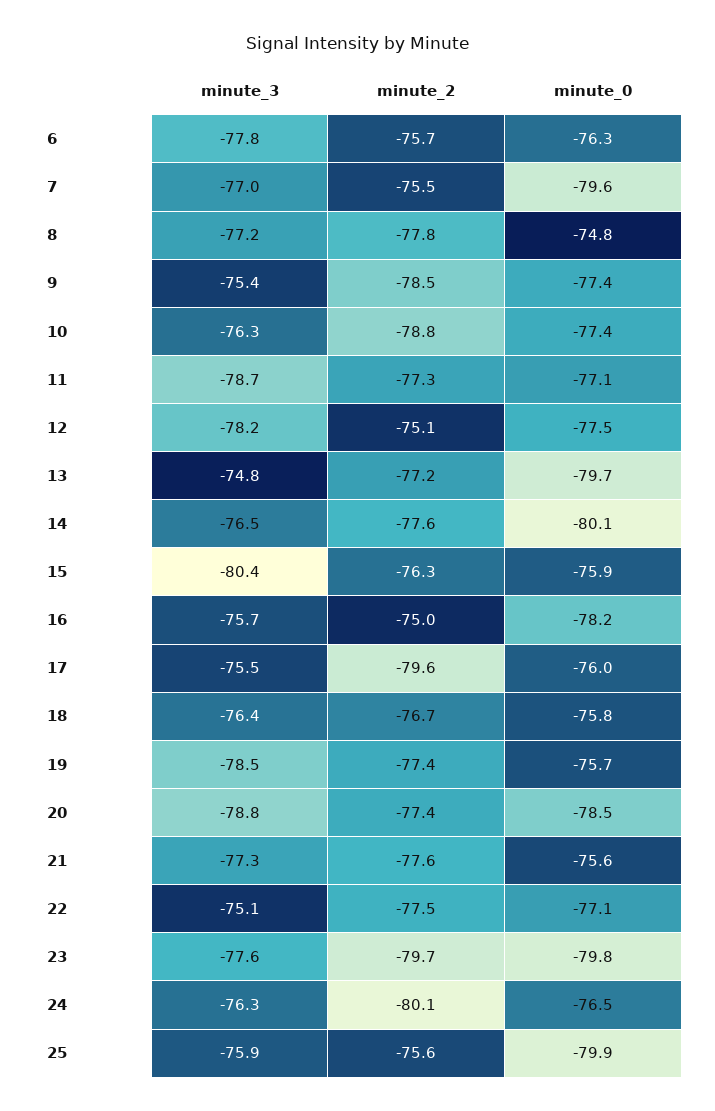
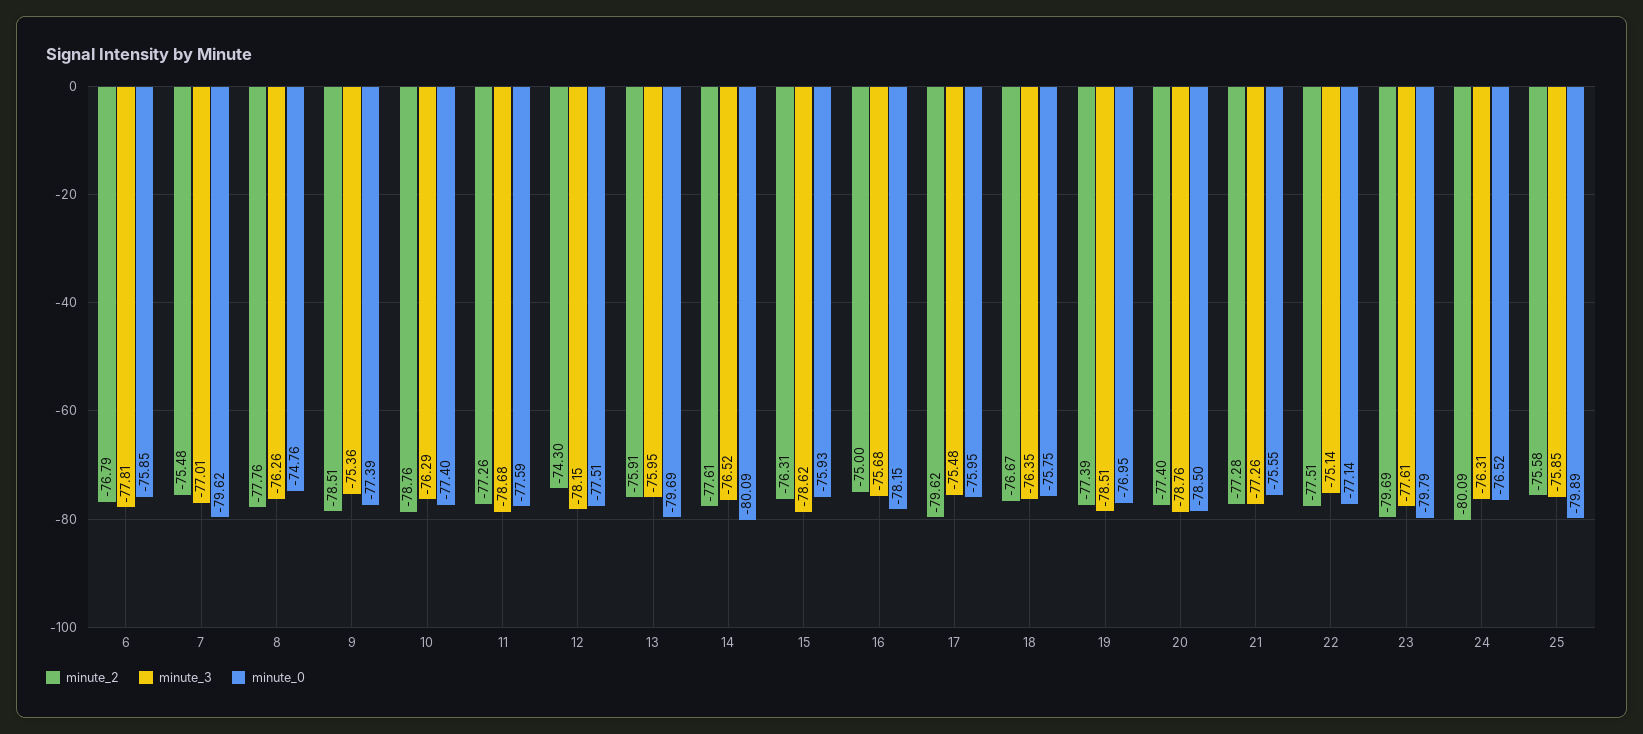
  {
    "minute_3": {
      "6": -77.81,
      "7": -77.01,
-     "8": -77.2,
+     "8": -76.26,
      "9": -75.36,
      "10": -76.29,
      "11": -78.68,
      "12": -78.15,
-     "13": -74.8,
+     "13": -75.95,
      "14": -76.52,
-     "15": -80.4,
+     "15": -78.62,
      "16": -75.68,
      "17": -75.48,
      "18": -76.35,
      "19": -78.51,
      "20": -78.76,
      "21": -77.26,
      "22": -75.14,
      "23": -77.61,
      "24": -76.31,
      "25": -75.85
    },
    "minute_2": {
-     "6": -75.7,
+     "6": -76.79,
      "7": -75.48,
      "8": -77.76,
      "9": -78.51,
      "10": -78.76,
      "11": -77.26,
-     "12": -75.1,
+     "12": -74.3,
-     "13": -77.2,
+     "13": -75.91,
      "14": -77.61,
      "15": -76.31,
      "16": -75,
      "17": -79.62,
      "18": -76.67,
      "19": -77.39,
      "20": -77.4,
-     "21": -77.6,
+     "21": -77.28,
      "22": -77.51,
      "23": -79.69,
      "24": -80.09,
      "25": -75.58
    },
    "minute_0": {
-     "6": -76.3,
+     "6": -75.85,
      "7": -79.62,
      "8": -74.76,
      "9": -77.39,
      "10": -77.4,
-     "11": -77.1,
+     "11": -77.59,
      "12": -77.51,
      "13": -79.69,
      "14": -80.09,
      "15": -75.93,
      "16": -78.15,
      "17": -75.95,
      "18": -75.75,
-     "19": -75.7,
+     "19": -76.95,
      "20": -78.5,
      "21": -75.55,
      "22": -77.14,
      "23": -79.79,
      "24": -76.52,
      "25": -79.89
    }
  }

